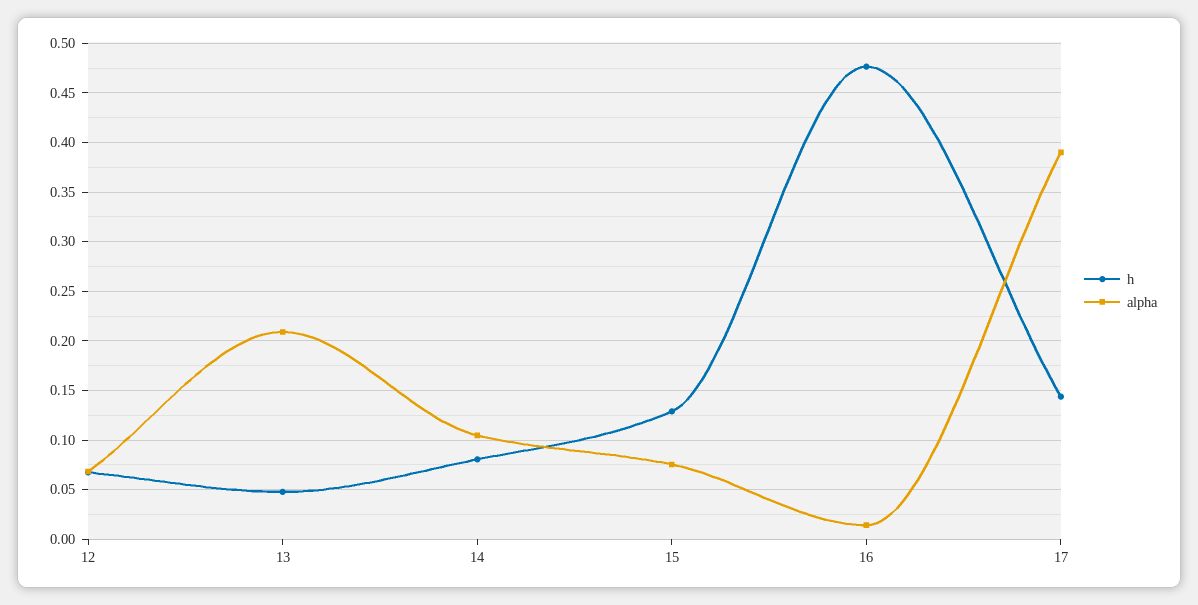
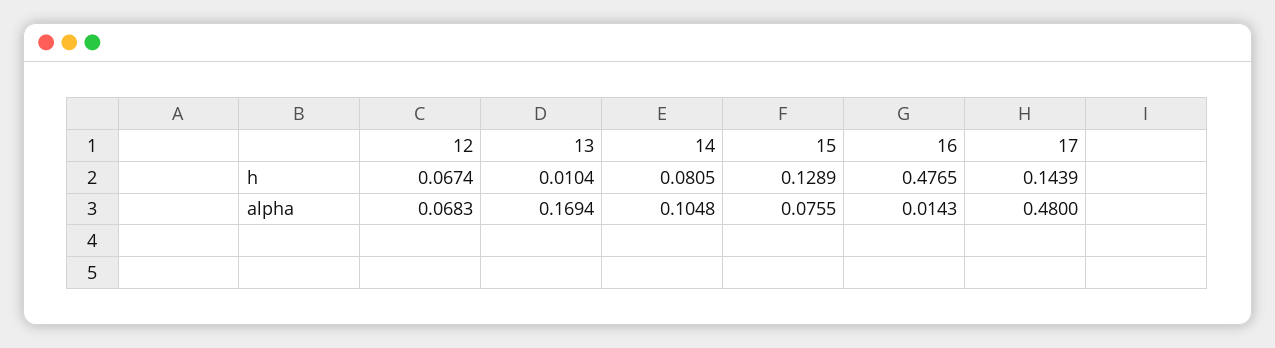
  {
    "h": {
      "12": 0.0674,
-     "13": 0.05,
+     "13": 0.0104,
      "14": 0.0805,
      "15": 0.1289,
      "16": 0.4765,
      "17": 0.1439
    },
    "alpha": {
      "12": 0.0683,
-     "13": 0.21,
+     "13": 0.1694,
      "14": 0.1048,
      "15": 0.0755,
      "16": 0.0143,
-     "17": 0.39
+     "17": 0.48
    }
  }

